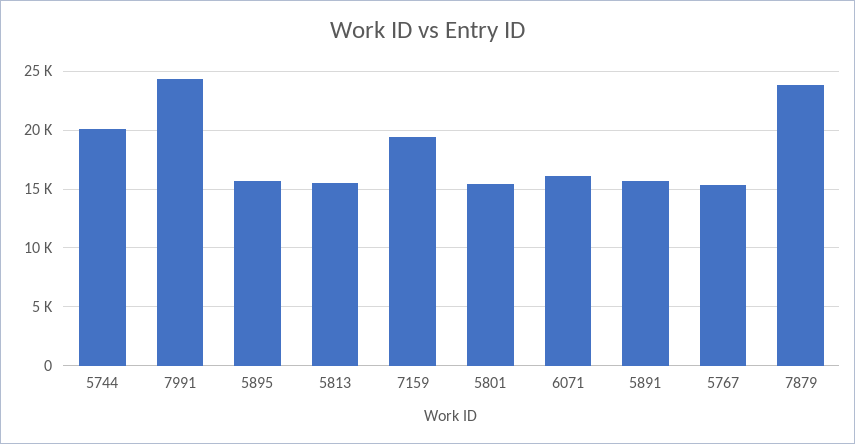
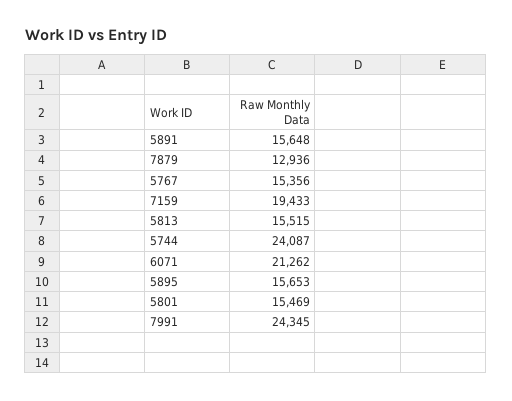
  {
-   "5744": 20000,
+   "5744": 24087,
    "7991": 24345,
    "5895": 15653,
    "5813": 15515,
    "7159": 19433,
    "5801": 15469,
-   "6071": 16000,
+   "6071": 21262,
    "5891": 15648,
    "5767": 15356,
-   "7879": 24000
+   "7879": 12936
  }

